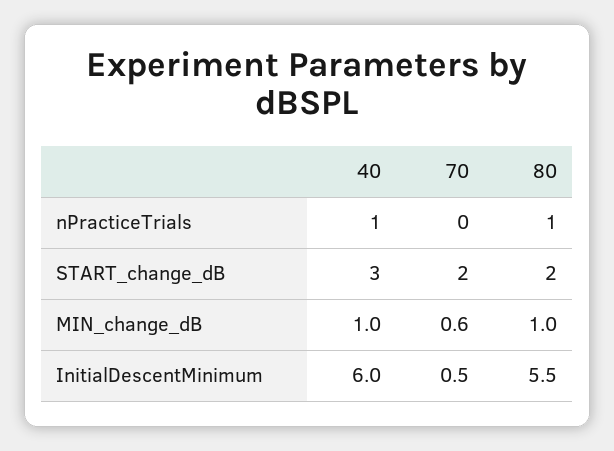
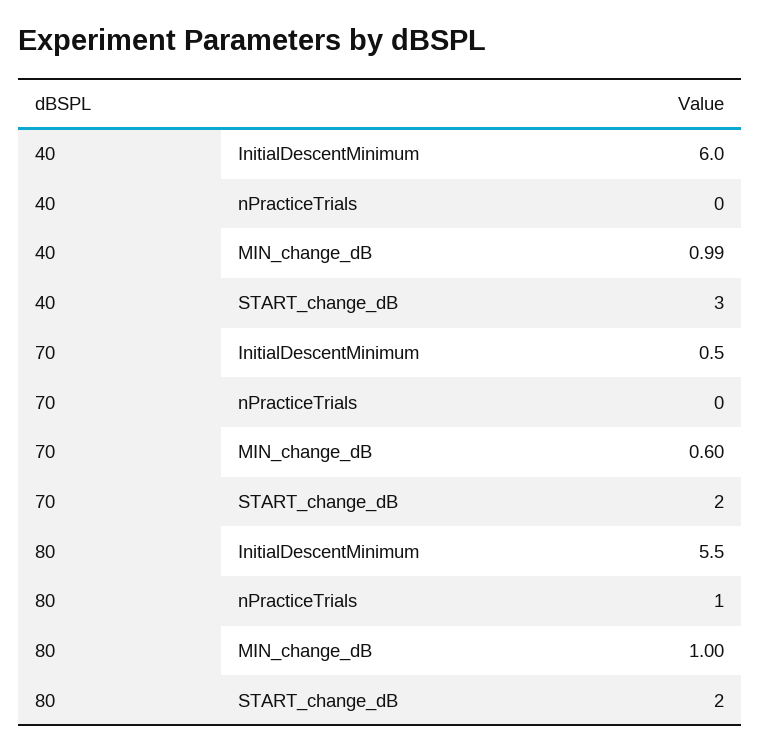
  {
    "40": {
-     "nPracticeTrials": 1,
+     "nPracticeTrials": 0,
      "START_change_dB": 3,
-     "MIN_change_dB": 1,
+     "MIN_change_dB": 0.99,
      "InitialDescentMinimum": 6
    },
    "70": {
      "nPracticeTrials": 0,
      "START_change_dB": 2,
      "MIN_change_dB": 0.6,
      "InitialDescentMinimum": 0.5
    },
    "80": {
      "nPracticeTrials": 1,
      "START_change_dB": 2,
      "MIN_change_dB": 1,
      "InitialDescentMinimum": 5.5
    }
  }

